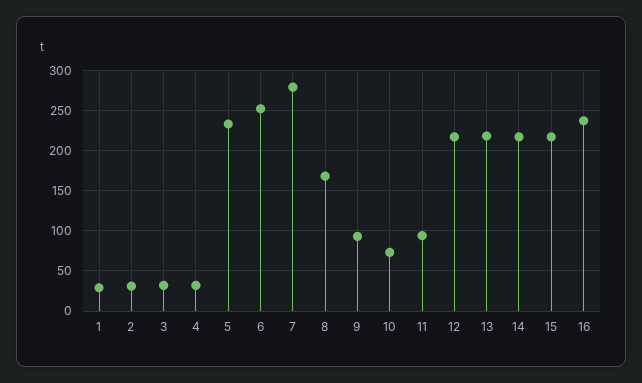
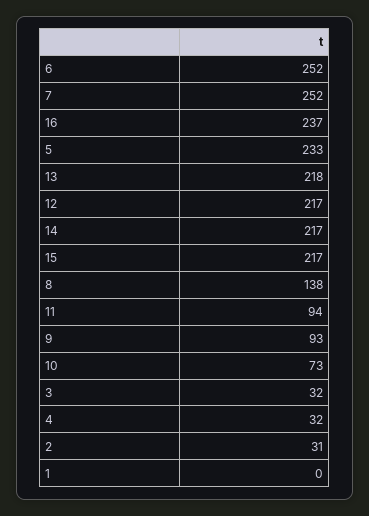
  {
-   "1": 30,
+   "1": 0,
    "2": 31,
    "3": 32,
    "4": 32,
    "5": 233,
    "6": 252,
-   "7": 280,
+   "7": 252,
-   "8": 170,
+   "8": 138,
    "9": 93,
    "10": 73,
    "11": 94,
    "12": 217,
    "13": 218,
    "14": 217,
    "15": 217,
    "16": 237
  }

